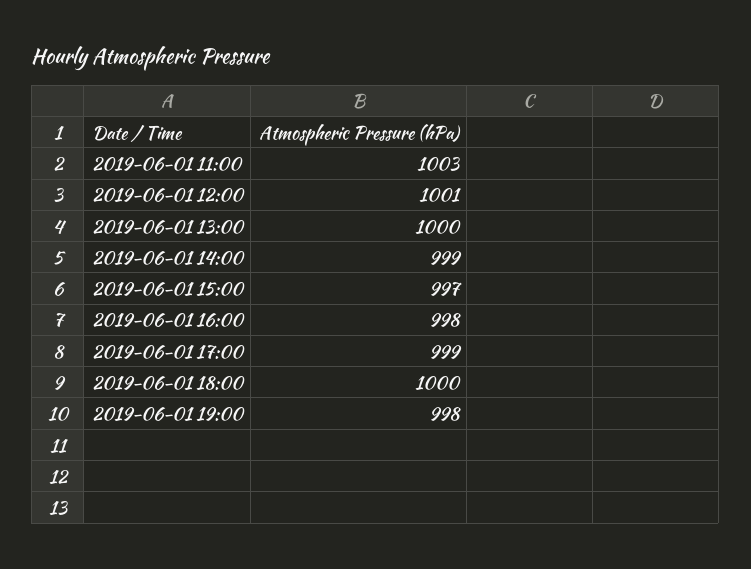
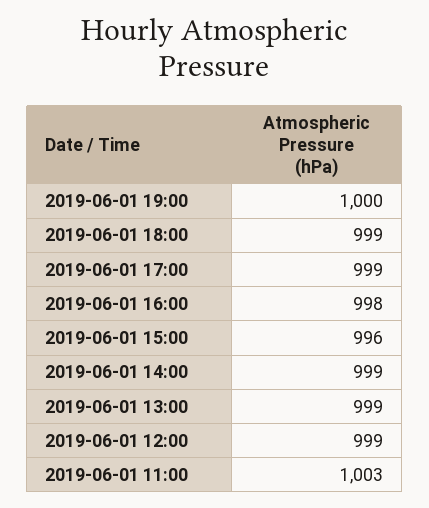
  {
    "2019-06-01 11:00": 1003,
-   "2019-06-01 12:00": 1001,
+   "2019-06-01 12:00": 999,
-   "2019-06-01 13:00": 1000,
+   "2019-06-01 13:00": 999,
    "2019-06-01 14:00": 999,
-   "2019-06-01 15:00": 997,
+   "2019-06-01 15:00": 996,
    "2019-06-01 16:00": 998,
    "2019-06-01 17:00": 999,
-   "2019-06-01 18:00": 1000,
+   "2019-06-01 18:00": 999,
-   "2019-06-01 19:00": 998
+   "2019-06-01 19:00": 1000
  }

